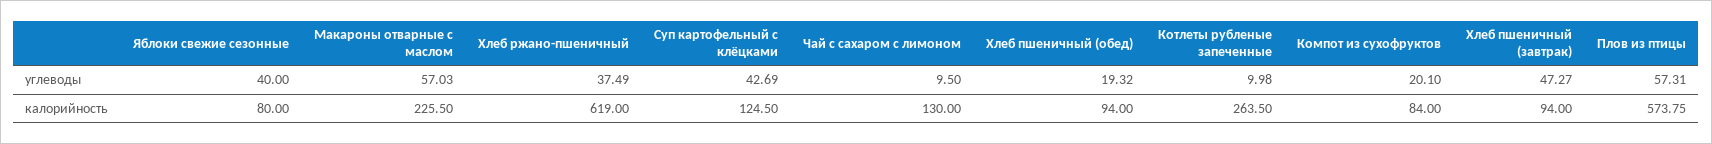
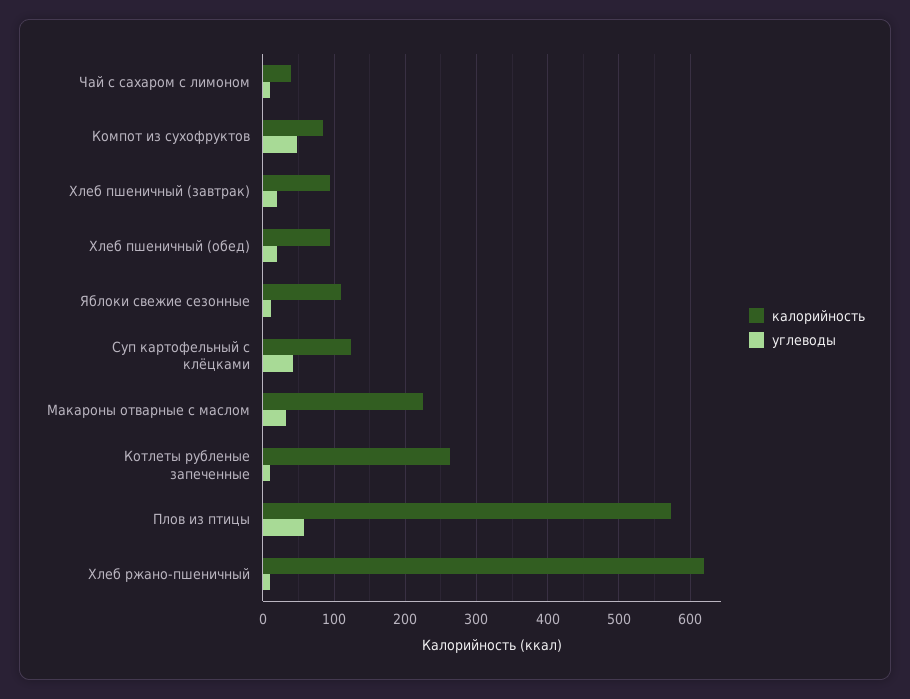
  {
    "углеводы": {
-     "Яблоки свежие сезонные": 40,
+     "Яблоки свежие сезонные": 10,
-     "Макароны отварные с маслом": 57.03,
+     "Макароны отварные с маслом": 30,
-     "Хлеб ржано-пшеничный": 37.49,
+     "Хлеб ржано-пшеничный": 10,
      "Суп картофельный с клёцками": 42.69,
      "Чай с сахаром с лимоном": 9.5,
      "Хлеб пшеничный (обед)": 19.32,
      "Котлеты рубленые запеченные": 9.98,
-     "Компот из сухофруктов": 20.1,
+     "Компот из сухофруктов": 50,
-     "Хлеб пшеничный (завтрак)": 47.27,
+     "Хлеб пшеничный (завтрак)": 20,
      "Плов из птицы": 57.31
    },
    "калорийность": {
-     "Яблоки свежие сезонные": 80,
+     "Яблоки свежие сезонные": 110,
      "Макароны отварные с маслом": 225.5,
      "Хлеб ржано-пшеничный": 619,
      "Суп картофельный с клёцками": 124.5,
-     "Чай с сахаром с лимоном": 130,
+     "Чай с сахаром с лимоном": 40,
      "Хлеб пшеничный (обед)": 94,
      "Котлеты рубленые запеченные": 263.5,
      "Компот из сухофруктов": 84,
      "Хлеб пшеничный (завтрак)": 94,
      "Плов из птицы": 573.75
    }
  }

